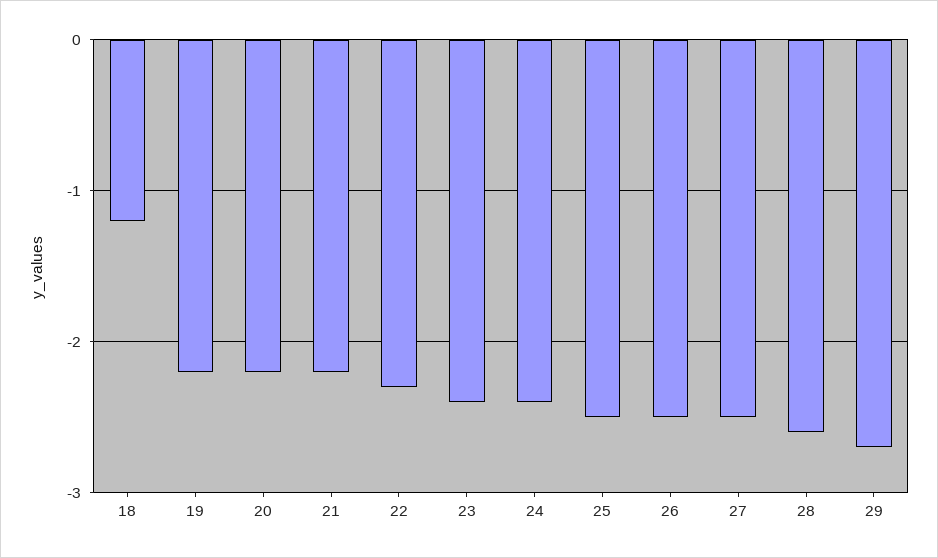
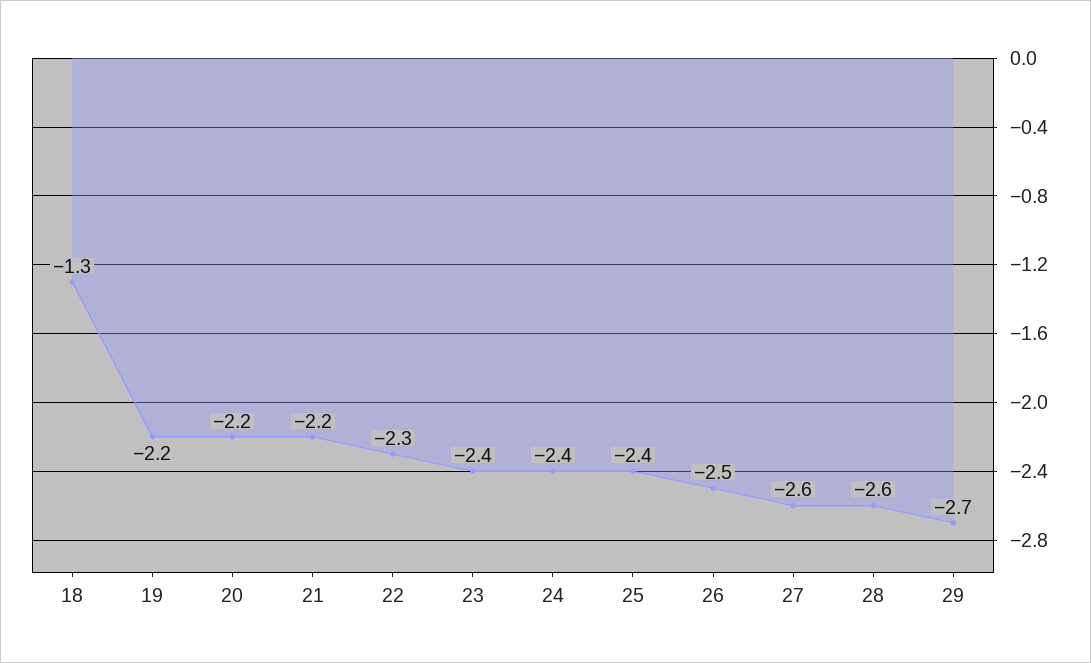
  {
-   "18": -1.2,
+   "18": -1.3,
    "19": -2.2,
    "20": -2.2,
    "21": -2.2,
    "22": -2.3,
    "23": -2.4,
    "24": -2.4,
-   "25": -2.5,
+   "25": -2.4,
    "26": -2.5,
-   "27": -2.5,
+   "27": -2.6,
    "28": -2.6,
    "29": -2.7
  }

